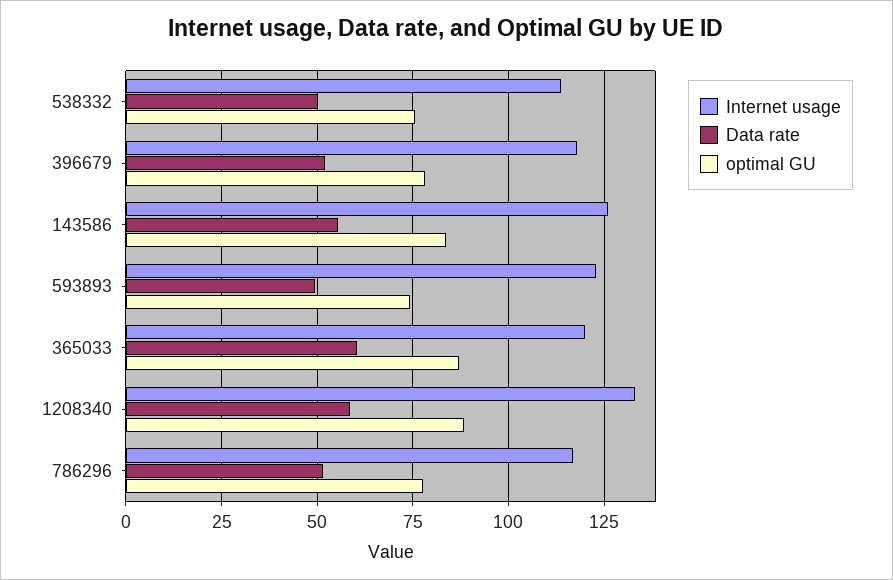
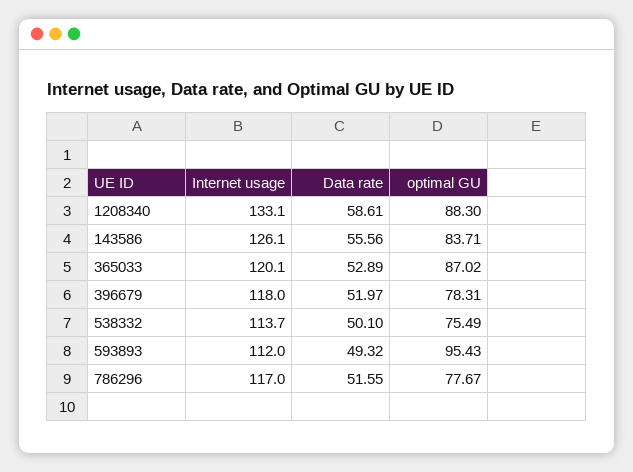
  {
    "Internet usage": {
      "538332": 113.7,
      "396679": 118,
      "143586": 126.1,
-     "593893": 122.5,
+     "593893": 112,
      "365033": 120.1,
      "1208340": 133.1,
      "786296": 117
    },
    "Data rate": {
      "538332": 50.1,
      "396679": 51.97,
      "143586": 55.56,
      "593893": 49.32,
-     "365033": 60,
+     "365033": 52.89,
      "1208340": 58.61,
      "786296": 51.55
    },
    "optimal GU": {
      "538332": 75.49,
      "396679": 78.31,
      "143586": 83.71,
-     "593893": 75,
+     "593893": 95.43,
      "365033": 87.02,
      "1208340": 88.3,
      "786296": 77.67
    }
  }

